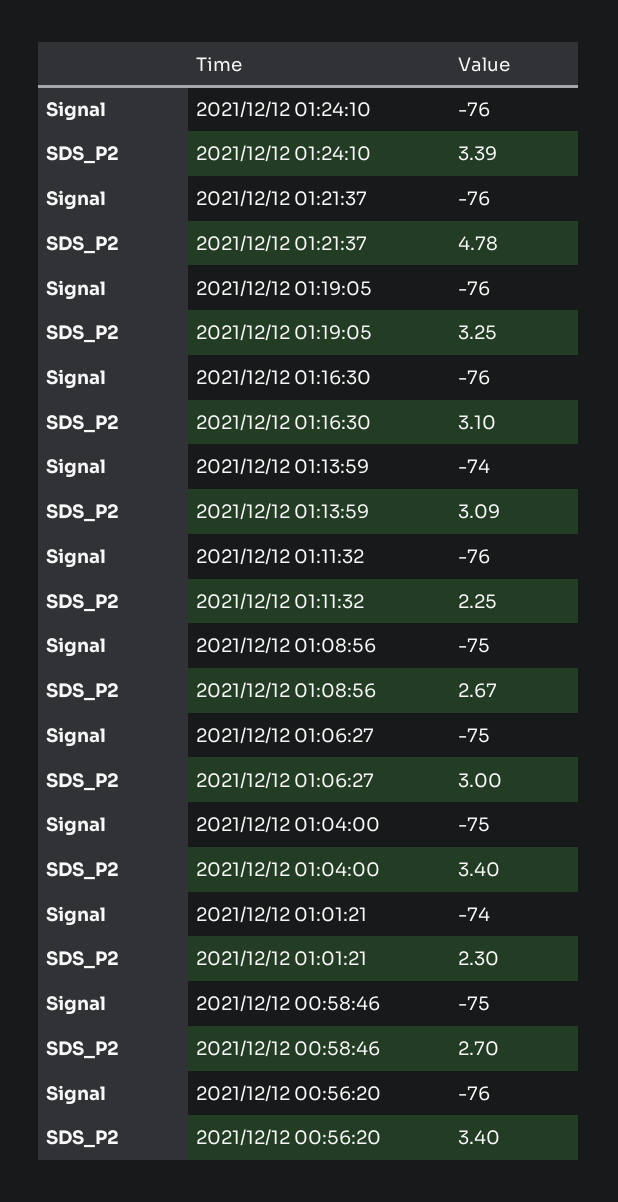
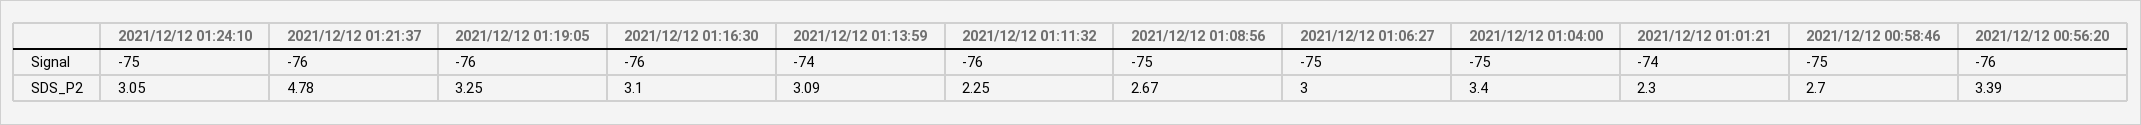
  {
    "Signal": {
-     "2021/12/12 01:24:10": -76,
+     "2021/12/12 01:24:10": -75,
      "2021/12/12 01:21:37": -76,
      "2021/12/12 01:19:05": -76,
      "2021/12/12 01:16:30": -76,
      "2021/12/12 01:13:59": -74,
      "2021/12/12 01:11:32": -76,
      "2021/12/12 01:08:56": -75,
      "2021/12/12 01:06:27": -75,
      "2021/12/12 01:04:00": -75,
      "2021/12/12 01:01:21": -74,
      "2021/12/12 00:58:46": -75,
      "2021/12/12 00:56:20": -76
    },
    "SDS_P2": {
-     "2021/12/12 01:24:10": 3.39,
+     "2021/12/12 01:24:10": 3.05,
      "2021/12/12 01:21:37": 4.78,
      "2021/12/12 01:19:05": 3.25,
      "2021/12/12 01:16:30": 3.1,
      "2021/12/12 01:13:59": 3.09,
      "2021/12/12 01:11:32": 2.25,
      "2021/12/12 01:08:56": 2.67,
      "2021/12/12 01:06:27": 3,
      "2021/12/12 01:04:00": 3.4,
      "2021/12/12 01:01:21": 2.3,
      "2021/12/12 00:58:46": 2.7,
-     "2021/12/12 00:56:20": 3.4
+     "2021/12/12 00:56:20": 3.39
    }
  }

